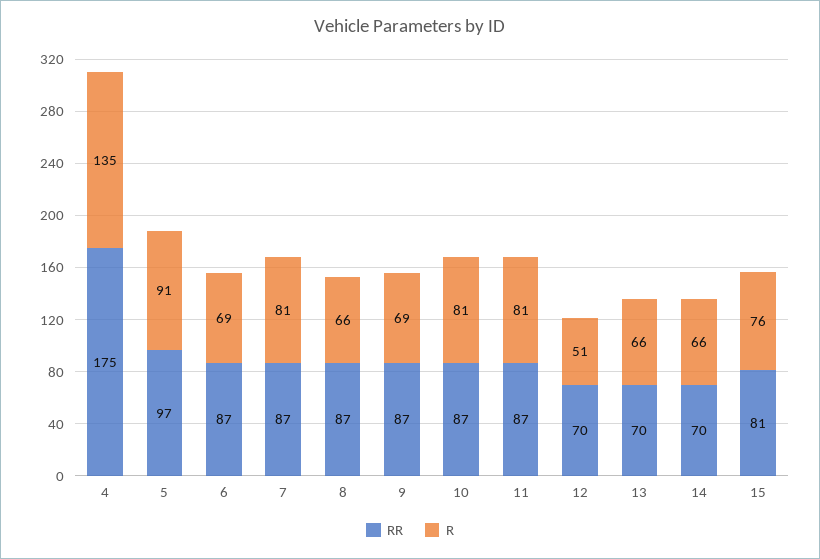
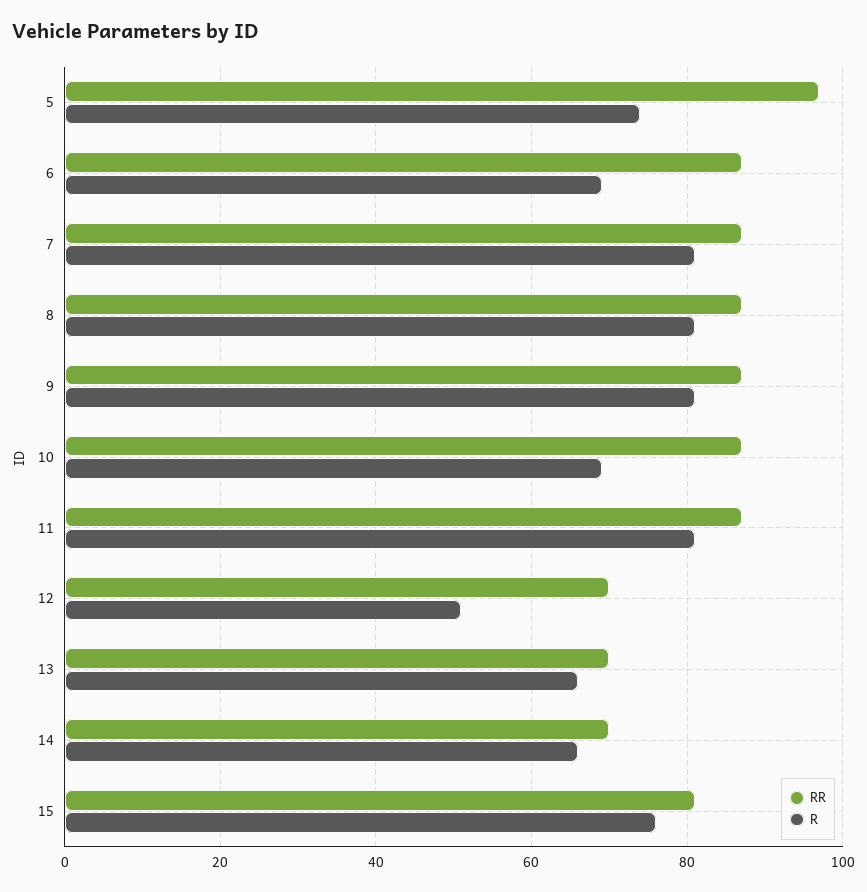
  {
    "RR": {
-     "4": 175,
      "5": 97,
      "6": 87,
      "7": 87,
      "8": 87,
      "9": 87,
      "10": 87,
      "11": 87,
      "12": 70,
      "13": 70,
      "14": 70,
      "15": 81
    },
    "R": {
-     "4": 135,
-     "5": 91,
+     "5": 75,
      "6": 69,
      "7": 81,
-     "8": 66,
+     "8": 80,
-     "9": 69,
+     "9": 80,
-     "10": 81,
+     "10": 70,
      "11": 81,
      "12": 51,
      "13": 66,
      "14": 66,
      "15": 76
    }
  }

